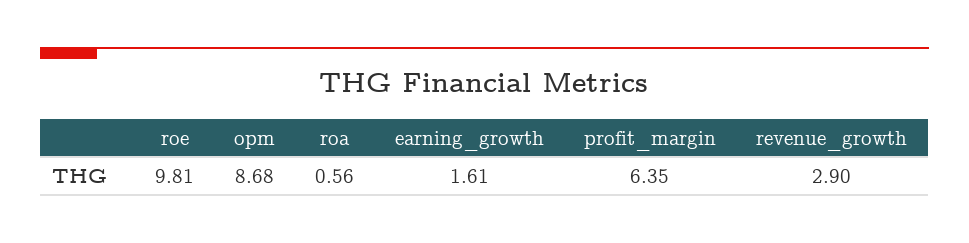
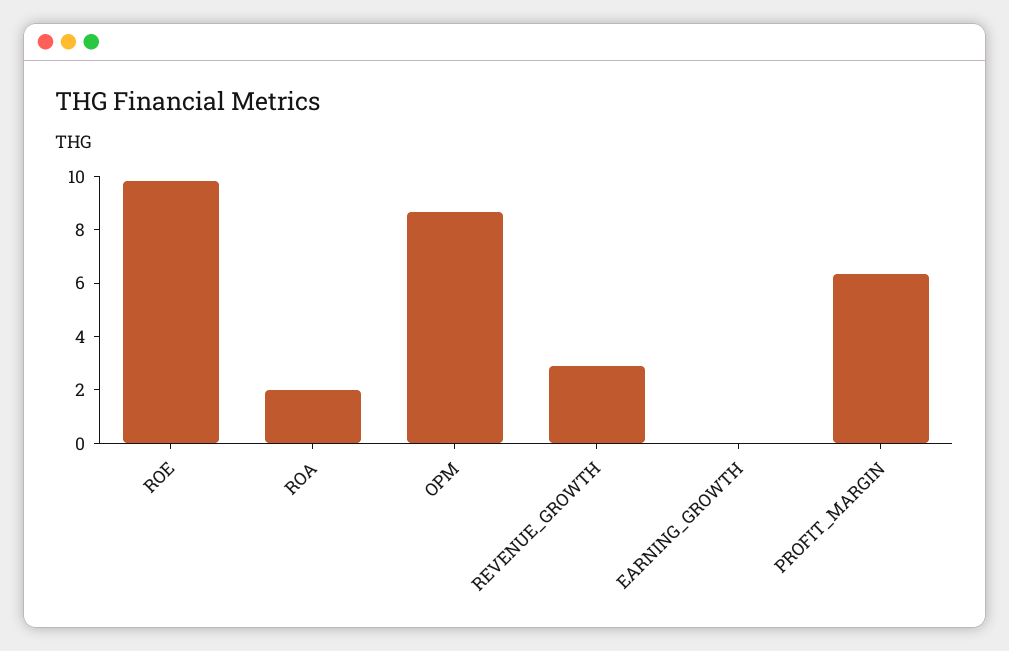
  {
    "roe": 9.81,
    "opm": 8.68,
-   "roa": 0.56,
+   "roa": 2,
-   "earning_growth": 1.61,
+   "earning_growth": 0,
    "profit_margin": 6.35,
    "revenue_growth": 2.9
  }

